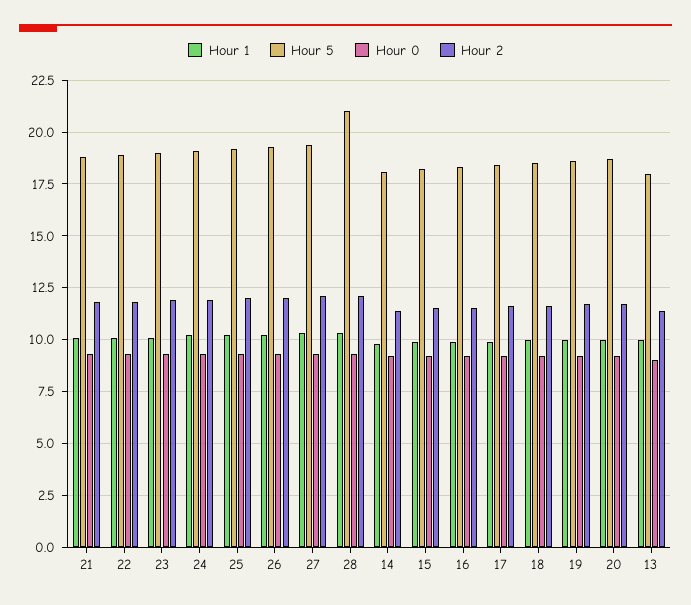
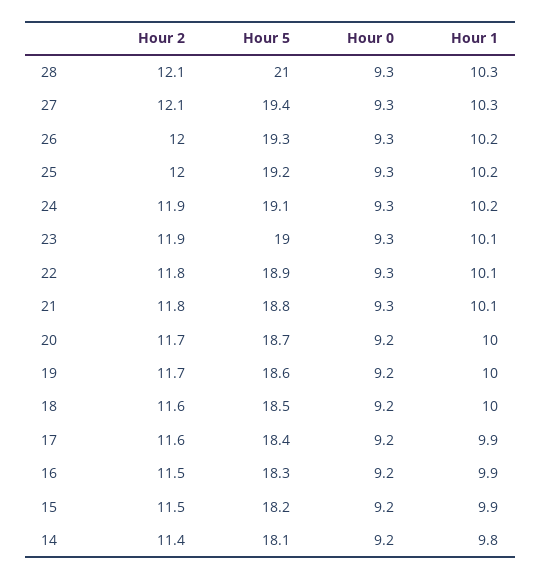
  {
    "Hour 1": {
      "21": 10.1,
      "22": 10.1,
      "23": 10.1,
      "24": 10.2,
      "25": 10.2,
      "26": 10.2,
      "27": 10.3,
      "28": 10.3,
      "14": 9.8,
      "15": 9.9,
      "16": 9.9,
      "17": 9.9,
      "18": 10,
      "19": 10,
-     "20": 10,
+     "20": 10
-     "13": 10
    },
    "Hour 5": {
      "21": 18.8,
      "22": 18.9,
      "23": 19,
      "24": 19.1,
      "25": 19.2,
      "26": 19.3,
      "27": 19.4,
      "28": 21,
      "14": 18.1,
      "15": 18.2,
      "16": 18.3,
      "17": 18.4,
      "18": 18.5,
      "19": 18.6,
-     "20": 18.7,
+     "20": 18.7
-     "13": 18
    },
    "Hour 0": {
      "21": 9.3,
      "22": 9.3,
      "23": 9.3,
      "24": 9.3,
      "25": 9.3,
      "26": 9.3,
      "27": 9.3,
      "28": 9.3,
      "14": 9.2,
      "15": 9.2,
      "16": 9.2,
      "17": 9.2,
      "18": 9.2,
      "19": 9.2,
-     "20": 9.2,
+     "20": 9.2
-     "13": 9
    },
    "Hour 2": {
      "21": 11.8,
      "22": 11.8,
      "23": 11.9,
      "24": 11.9,
      "25": 12,
      "26": 12,
      "27": 12.1,
      "28": 12.1,
      "14": 11.4,
      "15": 11.5,
      "16": 11.5,
      "17": 11.6,
      "18": 11.6,
      "19": 11.7,
-     "20": 11.7,
+     "20": 11.7
-     "13": 11.5
    }
  }

